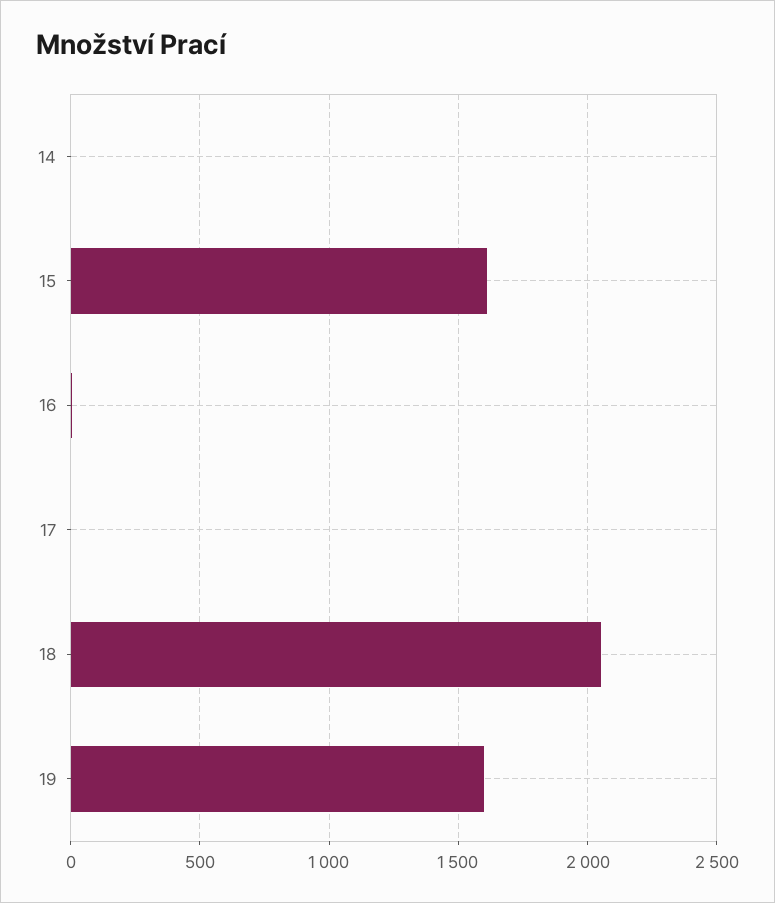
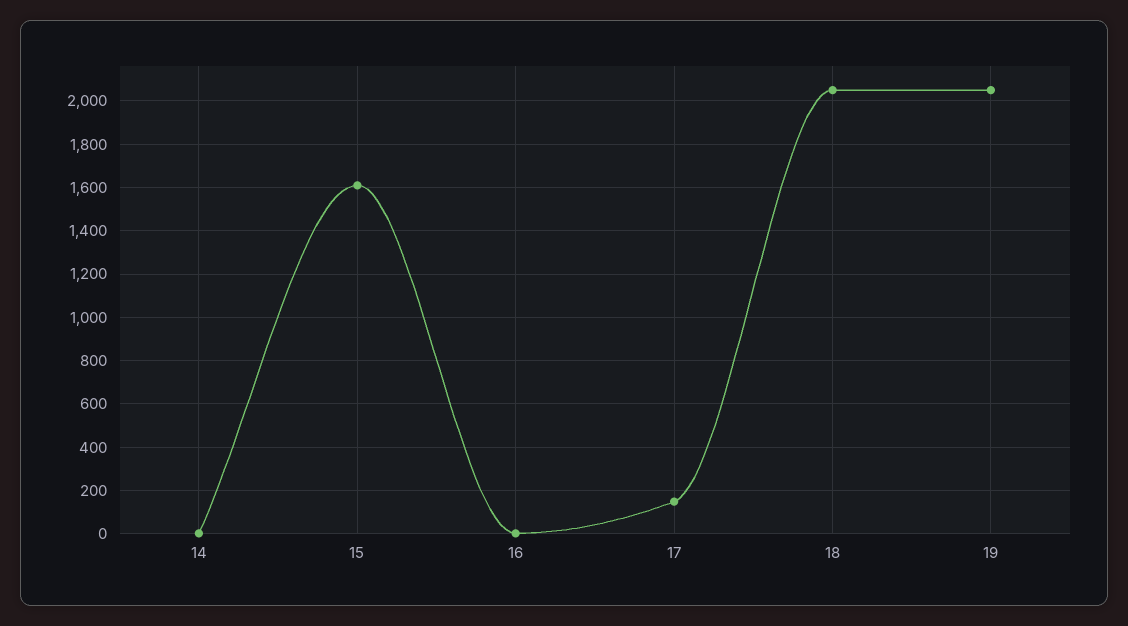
  {
    "14": 0,
    "15": 1600,
    "16": 0,
-   "17": 0,
+   "17": 150,
    "18": 2050,
-   "19": 1600
+   "19": 2050
  }

